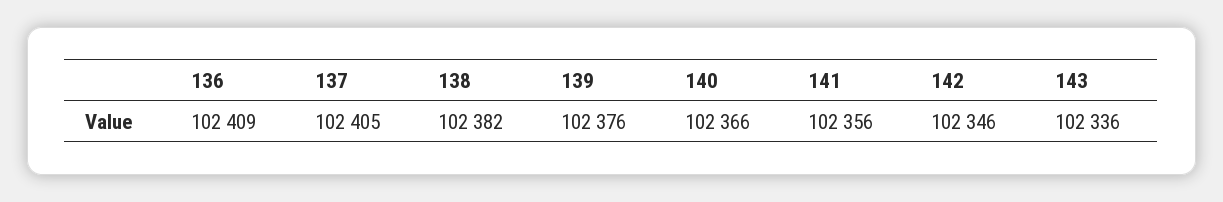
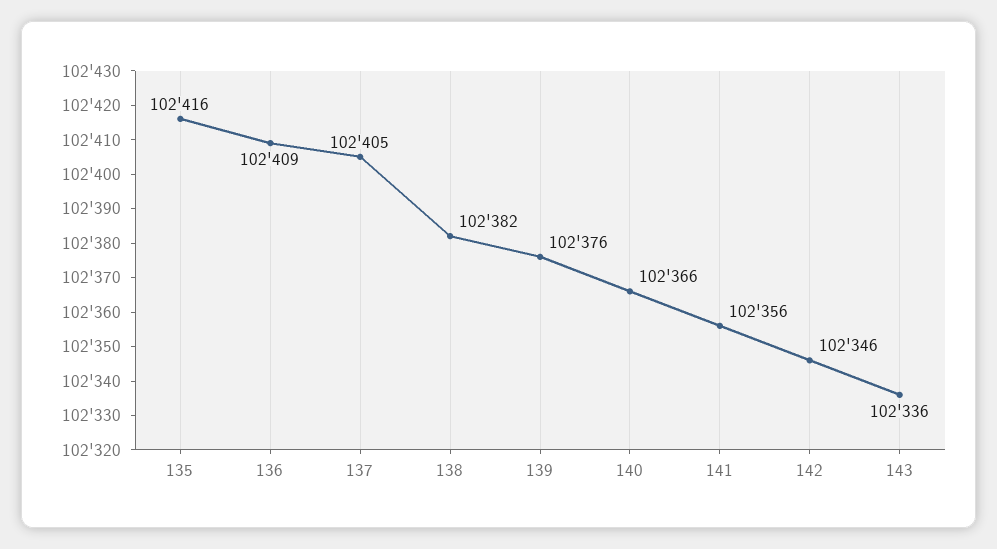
  {
    "136": 102409,
    "137": 102405,
    "138": 102382,
    "139": 102376,
    "140": 102366,
    "141": 102356,
    "142": 102346,
-   "143": 102336
+   "143": 102336,
+   "135": 102416
  }

